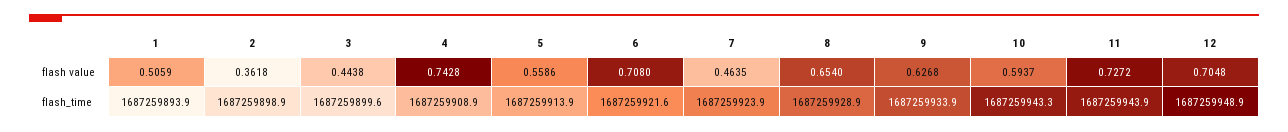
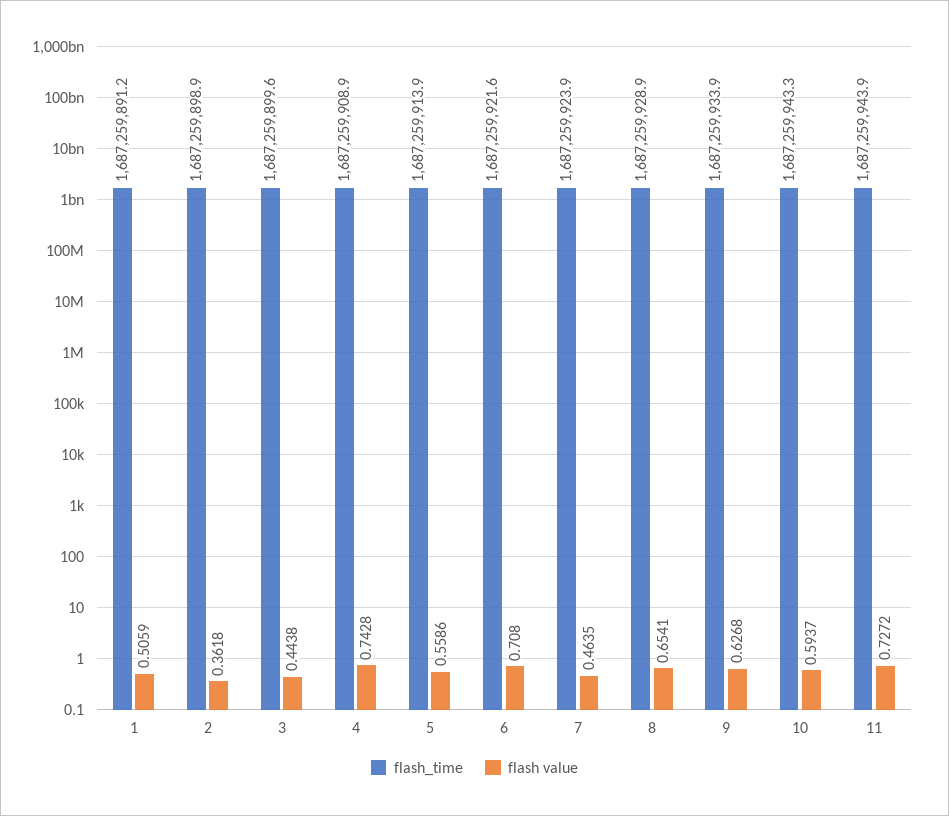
  {
    "flash value": {
      "1": 0.5059,
      "2": 0.3618,
      "3": 0.4438,
      "4": 0.7428,
      "5": 0.5586,
      "6": 0.708,
      "7": 0.4635,
-     "8": 0.654,
+     "8": 0.6541,
      "9": 0.6268,
      "10": 0.5937,
-     "11": 0.7272,
+     "11": 0.7272
-     "12": 0.7048
    },
    "flash_time": {
-     "1": 1687259893.9,
+     "1": 1687259891.2,
      "2": 1687259898.9,
      "3": 1687259899.6,
      "4": 1687259908.9,
      "5": 1687259913.9,
      "6": 1687259921.6,
      "7": 1687259923.9,
      "8": 1687259928.9,
      "9": 1687259933.9,
      "10": 1687259943.3,
-     "11": 1687259943.9,
+     "11": 1687259943.9
-     "12": 1687259948.9
    }
  }

